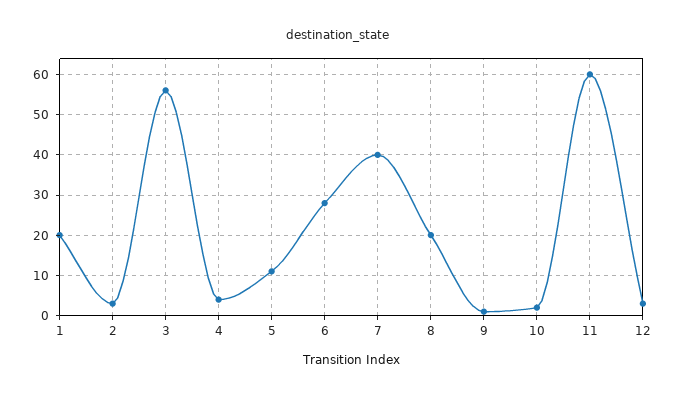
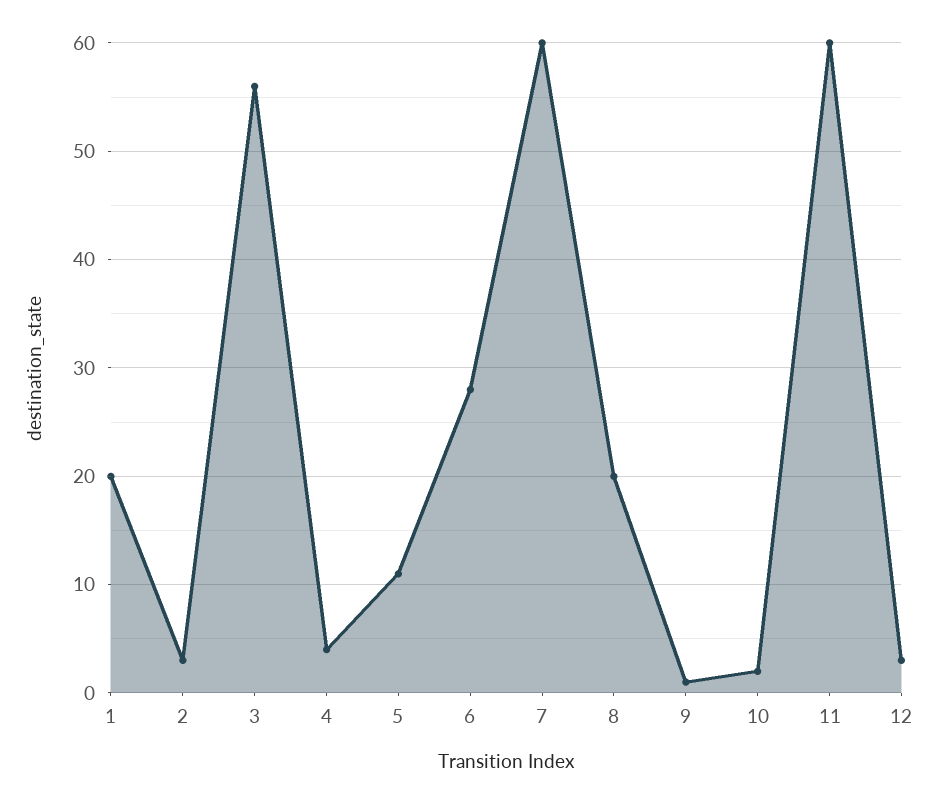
  {
    "1": 20,
    "2": 3,
    "3": 56,
    "4": 4,
    "5": 11,
    "6": 28,
-   "7": 40,
+   "7": 60,
    "8": 20,
    "9": 1,
    "10": 2,
    "11": 60,
    "12": 3
  }

